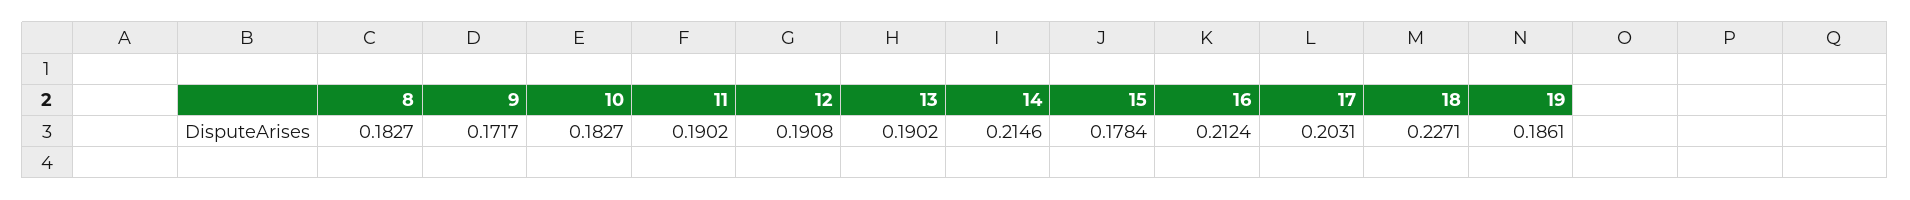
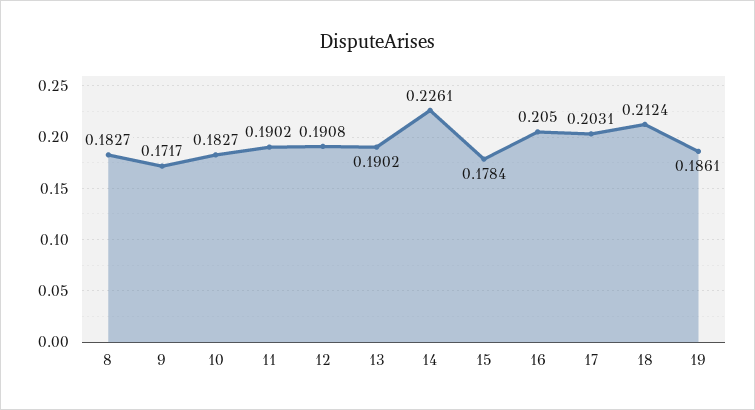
  {
    "8": 0.1827,
    "9": 0.1717,
    "10": 0.1827,
    "11": 0.1902,
    "12": 0.1908,
    "13": 0.1902,
-   "14": 0.2146,
+   "14": 0.2261,
    "15": 0.1784,
-   "16": 0.2124,
+   "16": 0.205,
    "17": 0.2031,
-   "18": 0.2271,
+   "18": 0.2124,
    "19": 0.1861
  }

